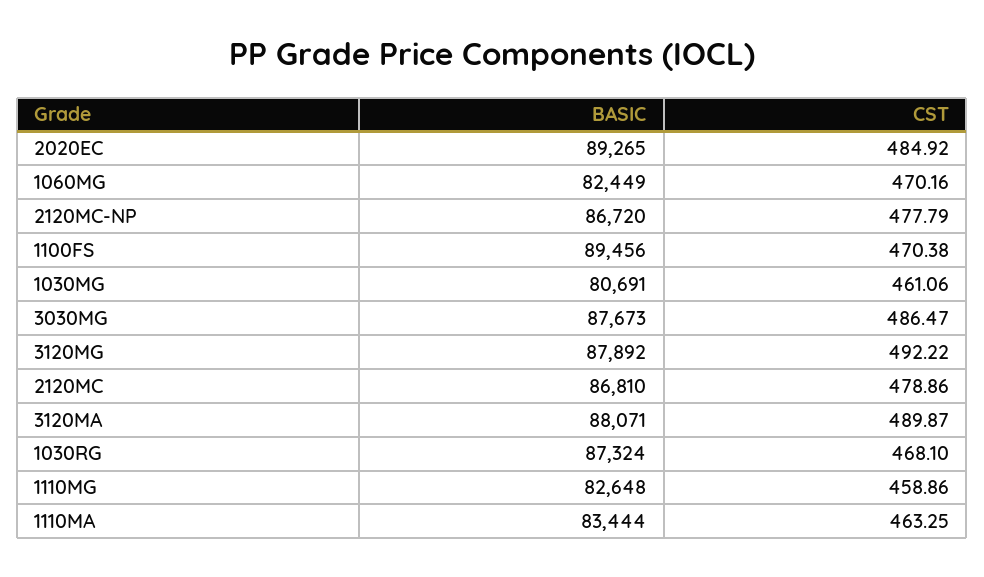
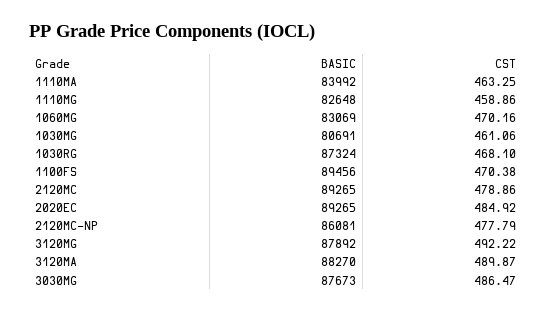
  {
    "BASIC": {
      "2020EC": 89265,
-     "1060MG": 82449,
+     "1060MG": 83069,
-     "2120MC-NP": 86720,
+     "2120MC-NP": 86081,
      "1100FS": 89456,
      "1030MG": 80691,
      "3030MG": 87673,
      "3120MG": 87892,
-     "2120MC": 86810,
+     "2120MC": 89265,
-     "3120MA": 88071,
+     "3120MA": 88270,
      "1030RG": 87324,
      "1110MG": 82648,
-     "1110MA": 83444
+     "1110MA": 83992
    },
    "CST": {
      "2020EC": 484.92,
      "1060MG": 470.16,
      "2120MC-NP": 477.79,
      "1100FS": 470.38,
      "1030MG": 461.06,
      "3030MG": 486.47,
      "3120MG": 492.22,
      "2120MC": 478.86,
      "3120MA": 489.87,
      "1030RG": 468.1,
      "1110MG": 458.86,
      "1110MA": 463.25
    }
  }

